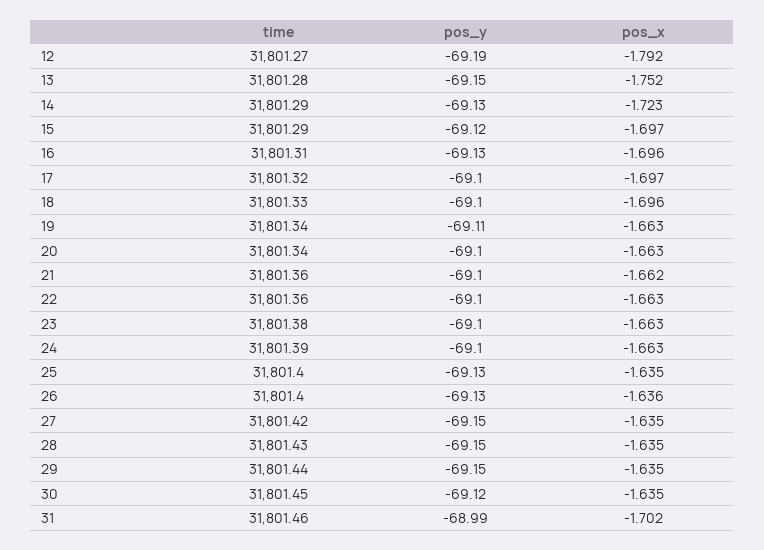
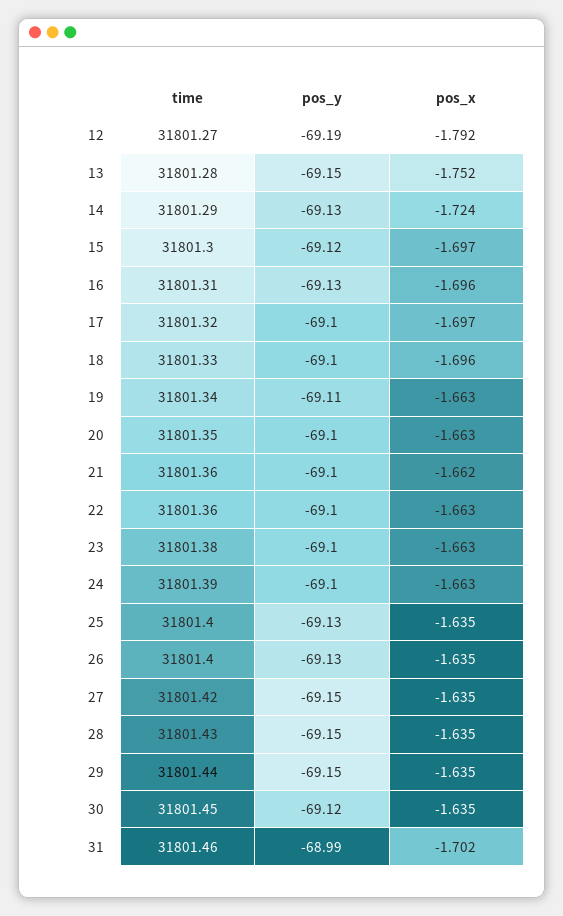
  {
    "time": {
      "12": 31801.27,
      "13": 31801.28,
      "14": 31801.29,
-     "15": 31801.29,
+     "15": 31801.3,
      "16": 31801.31,
      "17": 31801.32,
      "18": 31801.33,
      "19": 31801.34,
-     "20": 31801.34,
+     "20": 31801.35,
      "21": 31801.36,
      "22": 31801.36,
      "23": 31801.38,
      "24": 31801.39,
      "25": 31801.4,
      "26": 31801.4,
      "27": 31801.42,
      "28": 31801.43,
      "29": 31801.44,
      "30": 31801.45,
      "31": 31801.46
    },
    "pos_y": {
      "12": -69.19,
      "13": -69.15,
      "14": -69.13,
      "15": -69.12,
      "16": -69.13,
      "17": -69.1,
      "18": -69.1,
      "19": -69.11,
      "20": -69.1,
      "21": -69.1,
      "22": -69.1,
      "23": -69.1,
      "24": -69.1,
      "25": -69.13,
      "26": -69.13,
      "27": -69.15,
      "28": -69.15,
      "29": -69.15,
      "30": -69.12,
      "31": -68.99
    },
    "pos_x": {
      "12": -1.792,
      "13": -1.752,
-     "14": -1.723,
+     "14": -1.724,
      "15": -1.697,
      "16": -1.696,
      "17": -1.697,
      "18": -1.696,
      "19": -1.663,
      "20": -1.663,
      "21": -1.662,
      "22": -1.663,
      "23": -1.663,
      "24": -1.663,
      "25": -1.635,
-     "26": -1.636,
+     "26": -1.635,
      "27": -1.635,
      "28": -1.635,
      "29": -1.635,
      "30": -1.635,
      "31": -1.702
    }
  }

